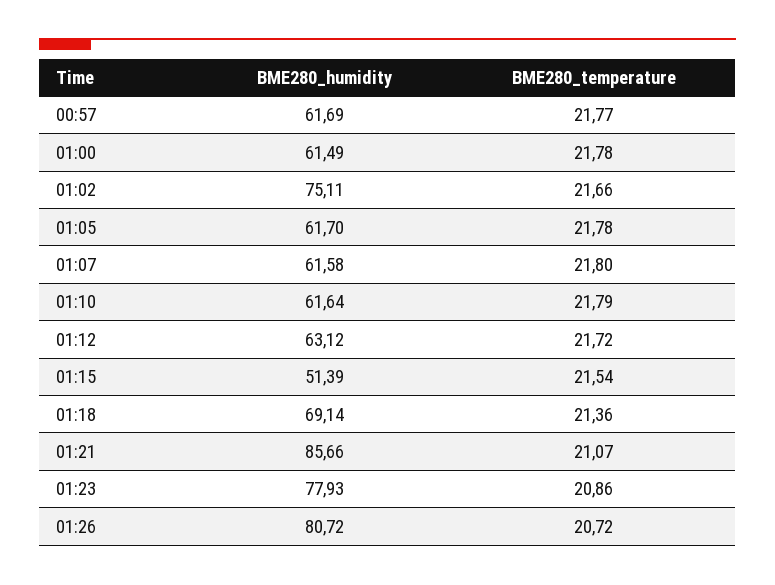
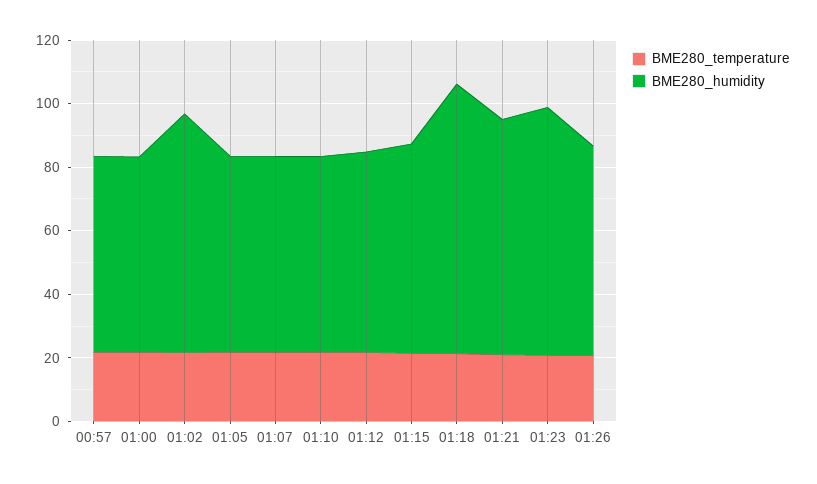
  {
    "BME280_humidity": {
      "00:57": 61.69,
      "01:00": 61.49,
      "01:02": 75.11,
      "01:05": 61.7,
      "01:07": 61.58,
      "01:10": 61.64,
      "01:12": 63.12,
-     "01:15": 51.39,
+     "01:15": 65,
-     "01:18": 69.14,
+     "01:18": 85,
-     "01:21": 85.66,
+     "01:21": 75,
      "01:23": 77.93,
-     "01:26": 80.72
+     "01:26": 65
    },
    "BME280_temperature": {
      "00:57": 21.77,
      "01:00": 21.78,
      "01:02": 21.66,
      "01:05": 21.78,
      "01:07": 21.8,
      "01:10": 21.79,
      "01:12": 21.72,
      "01:15": 21.54,
      "01:18": 21.36,
      "01:21": 21.07,
      "01:23": 20.86,
      "01:26": 20.72
    }
  }

